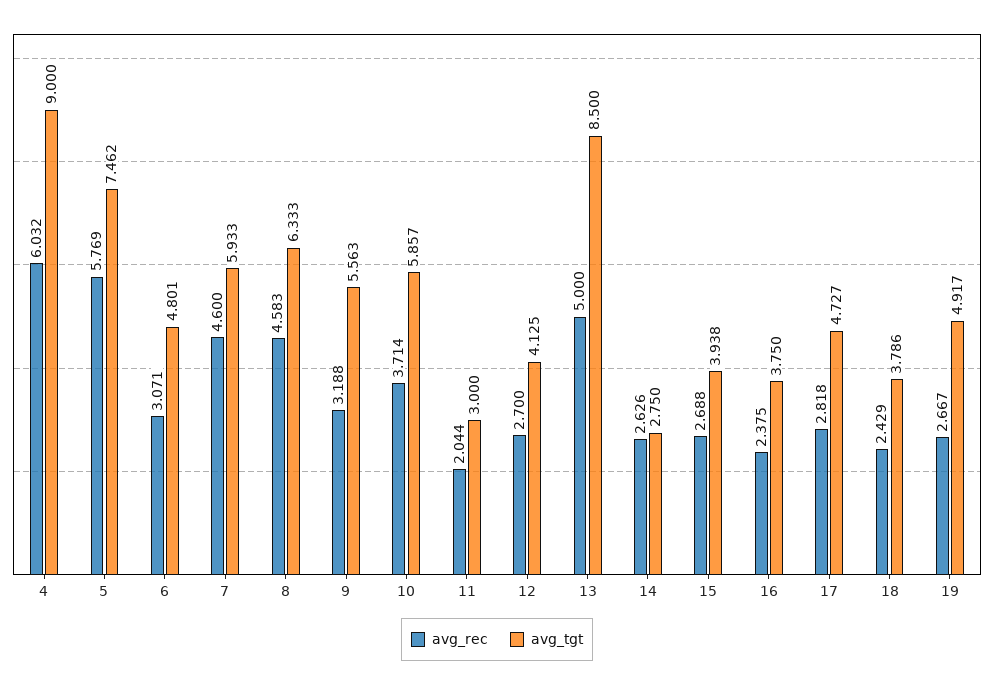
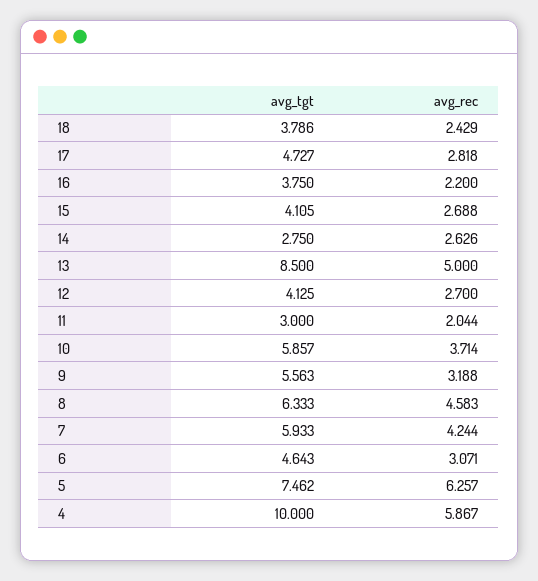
  {
    "avg_rec": {
-     "4": 6.032,
+     "4": 5.867,
-     "5": 5.769,
+     "5": 6.257,
      "6": 3.071,
-     "7": 4.6,
+     "7": 4.244,
      "8": 4.583,
      "9": 3.188,
      "10": 3.714,
      "11": 2.044,
      "12": 2.7,
      "13": 5,
      "14": 2.626,
      "15": 2.688,
-     "16": 2.375,
+     "16": 2.2,
      "17": 2.818,
-     "18": 2.429,
+     "18": 2.429
-     "19": 2.667
    },
    "avg_tgt": {
-     "4": 9,
+     "4": 10,
      "5": 7.462,
-     "6": 4.801,
+     "6": 4.643,
      "7": 5.933,
      "8": 6.333,
      "9": 5.563,
      "10": 5.857,
      "11": 3,
      "12": 4.125,
      "13": 8.5,
      "14": 2.75,
-     "15": 3.938,
+     "15": 4.105,
      "16": 3.75,
      "17": 4.727,
-     "18": 3.786,
+     "18": 3.786
-     "19": 4.917
    }
  }

